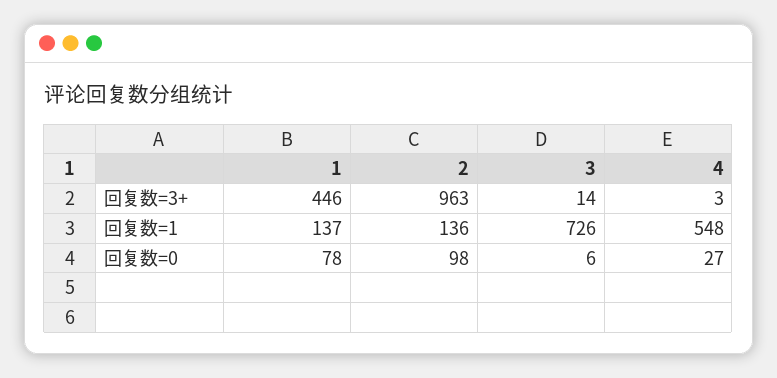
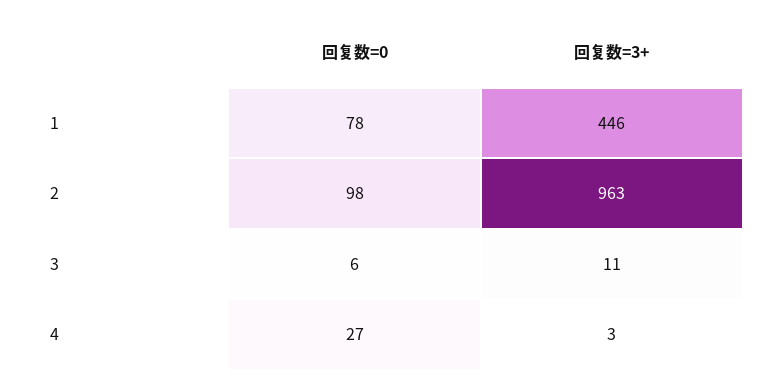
  {
    "1": {
      "回复数=3+": 446,
-     "回复数=1": 137,
      "回复数=0": 78
    },
    "2": {
      "回复数=3+": 963,
-     "回复数=1": 136,
      "回复数=0": 98
    },
    "3": {
-     "回复数=3+": 14,
+     "回复数=3+": 11,
-     "回复数=1": 726,
      "回复数=0": 6
    },
    "4": {
      "回复数=3+": 3,
-     "回复数=1": 548,
      "回复数=0": 27
    }
  }

